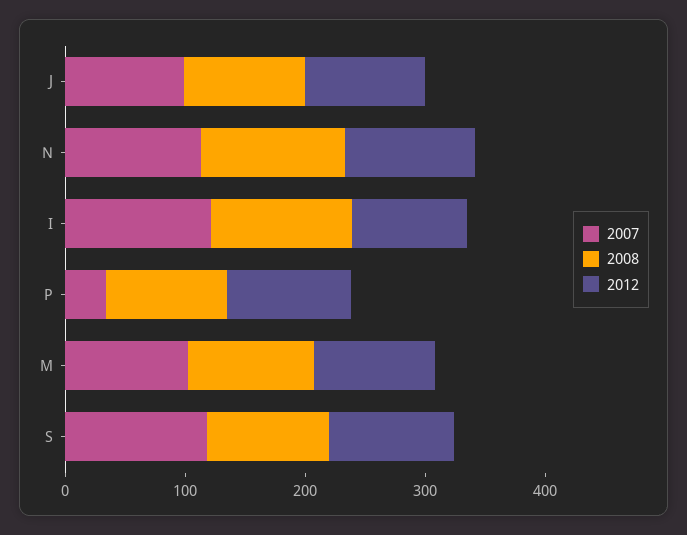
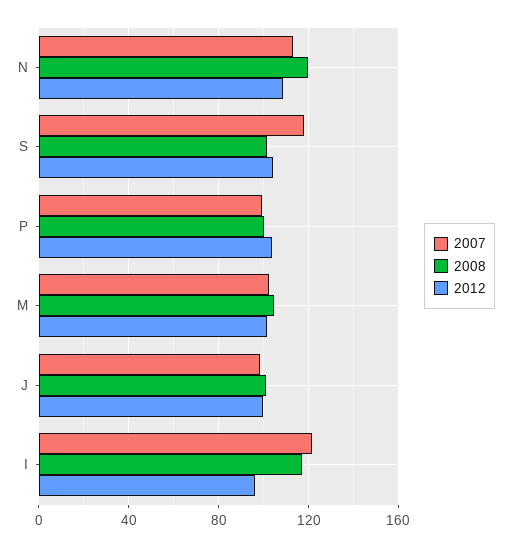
  {
    "2007": {
      "J": 100,
      "N": 115,
      "I": 120,
-     "P": 40,
+     "P": 100,
      "M": 105,
      "S": 120
    },
    "2008": {
      "J": 100,
      "N": 120,
      "I": 115,
      "P": 100,
      "M": 105,
      "S": 100
    },
    "2012": {
      "J": 100,
      "N": 110,
      "I": 95,
      "P": 105,
      "M": 100,
      "S": 105
    }
  }

